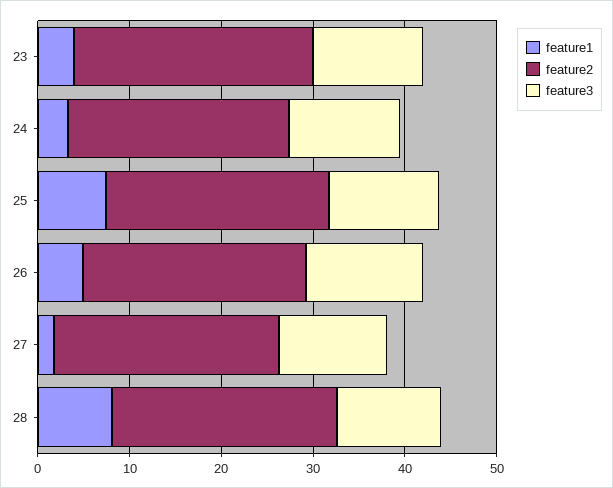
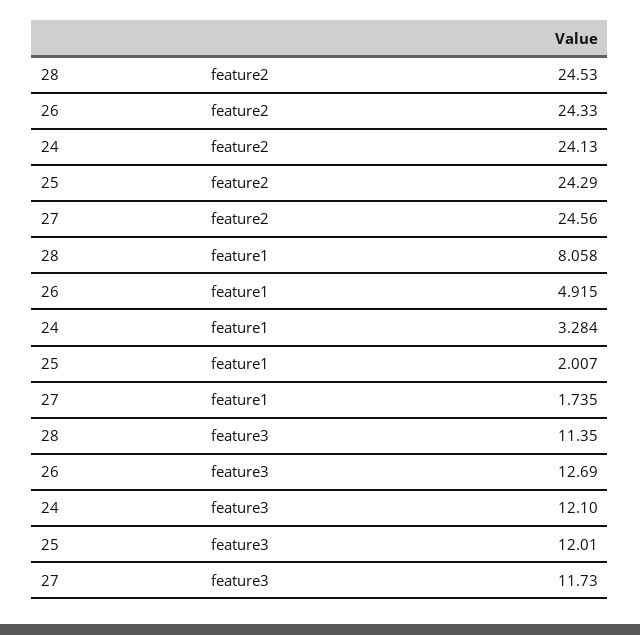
  {
    "feature1": {
-     "23": 4,
      "24": 3.284,
-     "25": 8,
+     "25": 2.007,
      "26": 4.915,
      "27": 1.735,
      "28": 8.058
    },
    "feature2": {
-     "23": 26,
      "24": 24.13,
      "25": 24.29,
      "26": 24.33,
      "27": 24.56,
      "28": 24.53
    },
    "feature3": {
-     "23": 12,
      "24": 12.1,
      "25": 12.01,
      "26": 12.69,
      "27": 11.73,
      "28": 11.35
    }
  }

